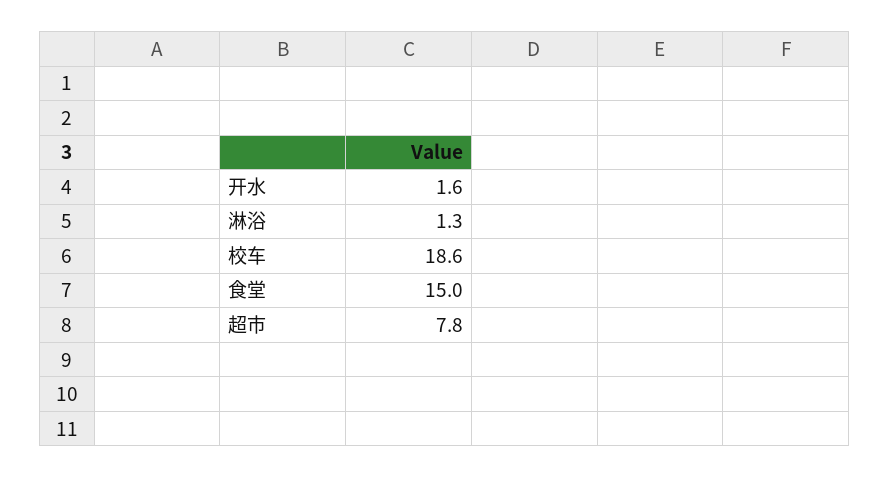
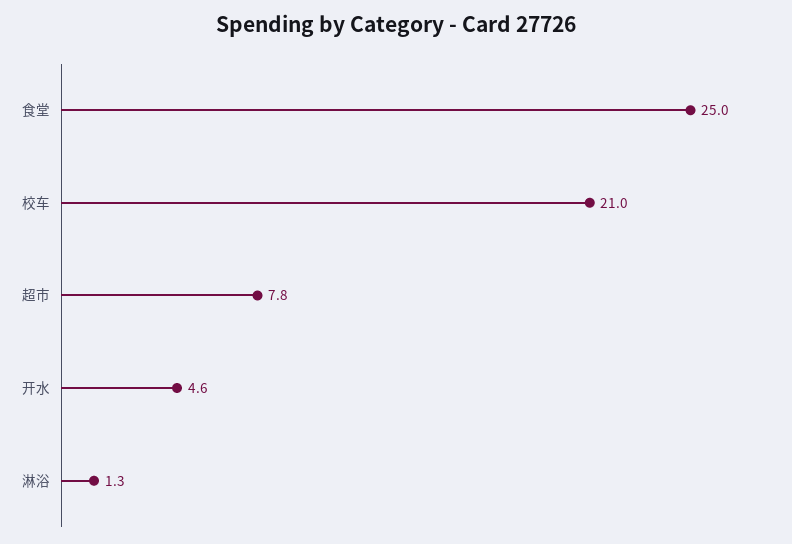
  {
-   "开水": 1.6,
+   "开水": 4.6,
    "淋浴": 1.3,
-   "校车": 18.6,
+   "校车": 21,
-   "食堂": 15,
+   "食堂": 25,
    "超市": 7.8
  }

